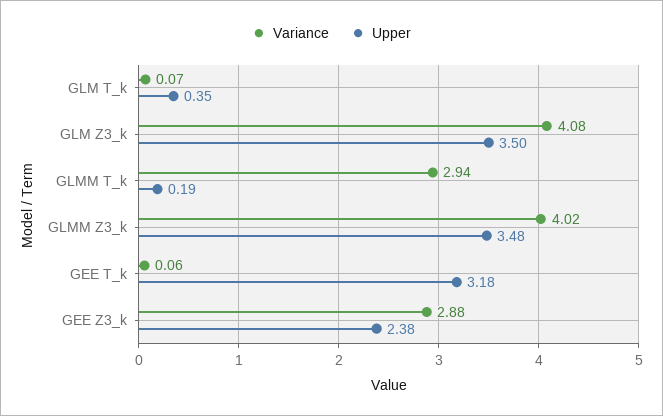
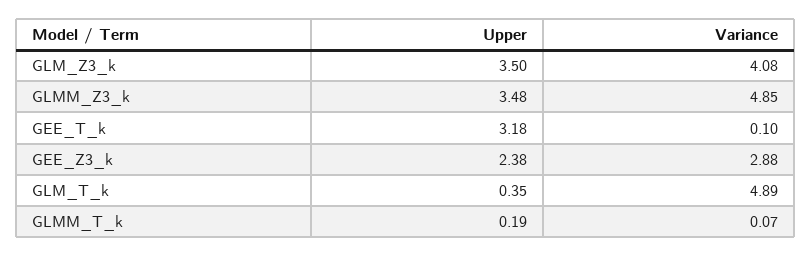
  {
    "Variance": {
-     "GLM T_k": 0.07,
+     "GLM T_k": 4.89,
      "GLM Z3_k": 4.08,
-     "GLMM T_k": 2.94,
+     "GLMM T_k": 0.07,
-     "GLMM Z3_k": 4.02,
+     "GLMM Z3_k": 4.85,
-     "GEE T_k": 0.06,
+     "GEE T_k": 0.1,
      "GEE Z3_k": 2.88
    },
    "Upper": {
      "GLM T_k": 0.35,
      "GLM Z3_k": 3.5,
      "GLMM T_k": 0.19,
      "GLMM Z3_k": 3.48,
      "GEE T_k": 3.18,
      "GEE Z3_k": 2.38
    }
  }

